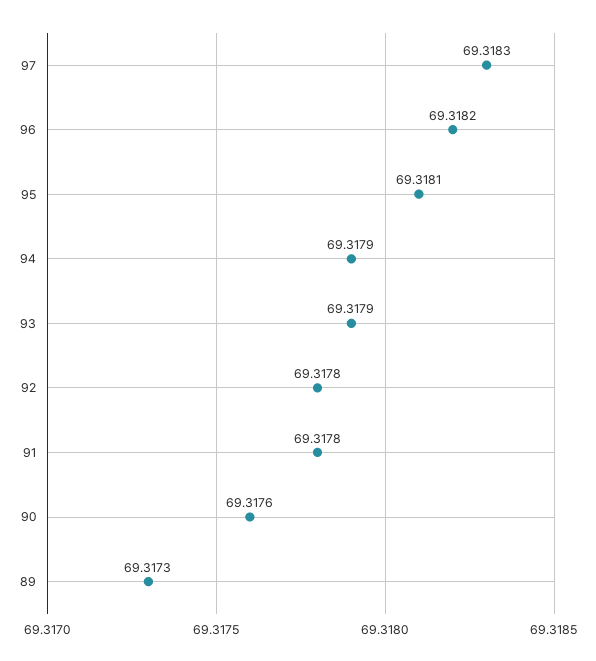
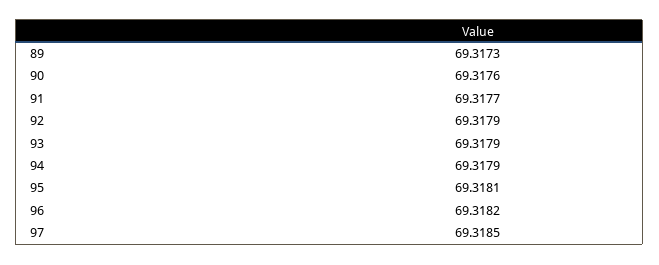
  {
-   "97": 69.3183,
+   "97": 69.3185,
    "96": 69.3182,
    "95": 69.3181,
    "94": 69.3179,
    "93": 69.3179,
-   "92": 69.3178,
+   "92": 69.3179,
-   "91": 69.3178,
+   "91": 69.3177,
    "90": 69.3176,
    "89": 69.3173
  }

